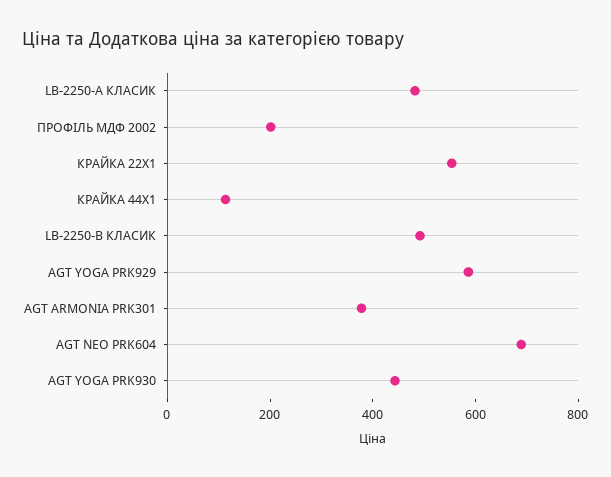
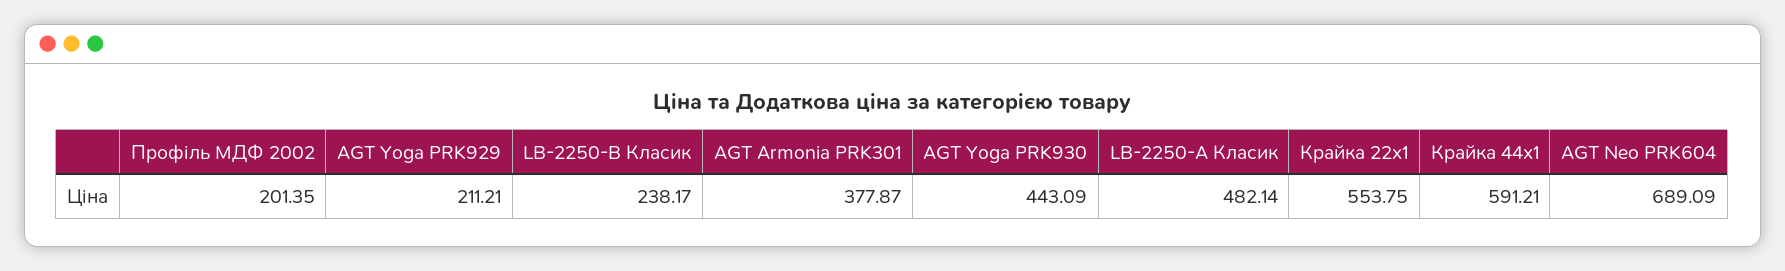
  {
    "LB-2250-А КЛАСИК": 482.14,
    "ПРОФІЛЬ МДФ 2002": 201.35,
    "КРАЙКА 22X1": 553.75,
-   "КРАЙКА 44X1": 100,
+   "КРАЙКА 44X1": 591.21,
-   "LB-2250-В КЛАСИК": 500,
+   "LB-2250-В КЛАСИК": 238.17,
-   "AGT YOGA PRK929": 600,
+   "AGT YOGA PRK929": 211.21,
    "AGT ARMONIA PRK301": 377.87,
    "AGT NEO PRK604": 689.09,
    "AGT YOGA PRK930": 443.09
  }

